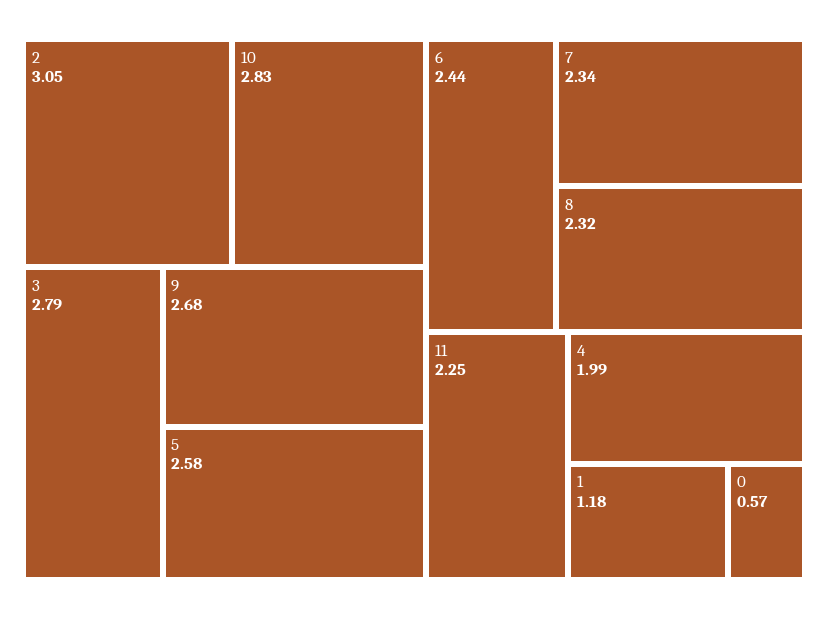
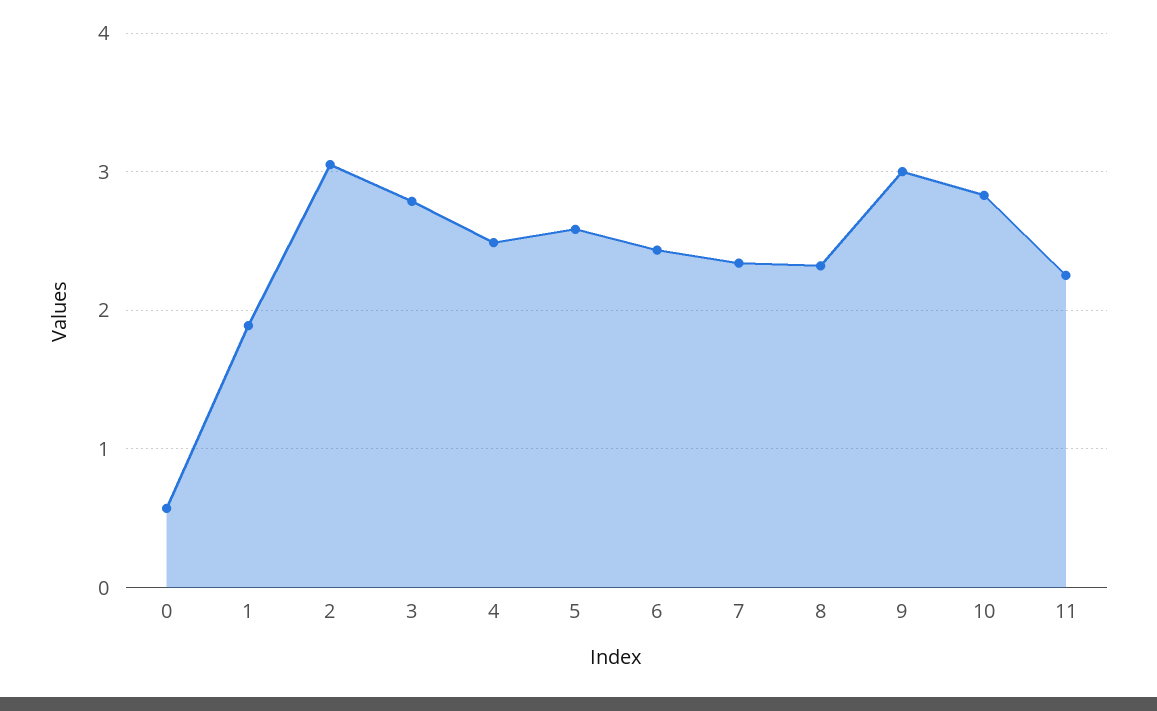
  {
    "2": 3.05,
    "10": 2.83,
    "3": 2.79,
-   "9": 2.68,
+   "9": 3,
    "5": 2.58,
    "6": 2.44,
    "7": 2.34,
    "8": 2.32,
    "11": 2.25,
-   "4": 1.99,
+   "4": 2.5,
-   "1": 1.18,
+   "1": 1.9,
    "0": 0.57
  }

